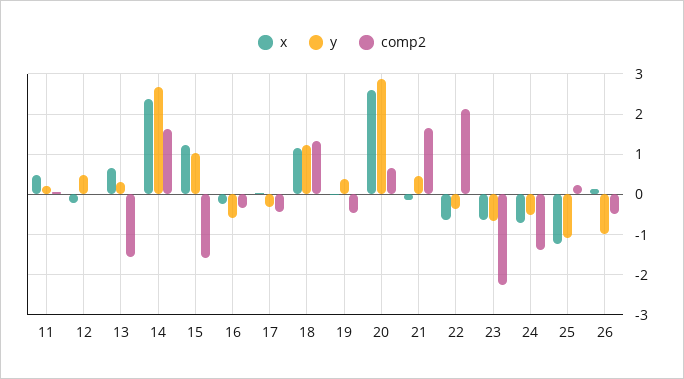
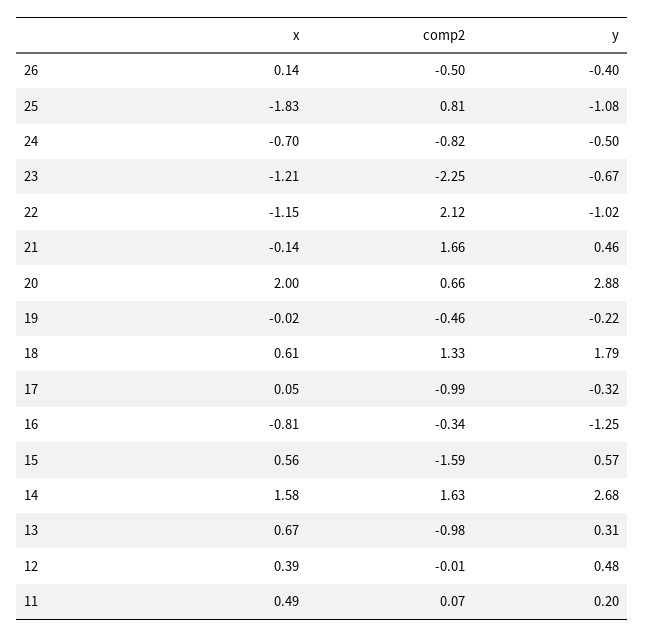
  {
    "x": {
      "11": 0.49,
-     "12": -0.2,
+     "12": 0.39,
      "13": 0.67,
-     "14": 2.4,
+     "14": 1.58,
-     "15": 1.2,
+     "15": 0.56,
-     "16": -0.2,
+     "16": -0.81,
      "17": 0.05,
-     "18": 1.2,
+     "18": 0.61,
      "19": -0.02,
-     "20": 2.6,
+     "20": 2,
      "21": -0.14,
-     "22": -0.6,
+     "22": -1.15,
-     "23": -0.6,
+     "23": -1.21,
      "24": -0.7,
-     "25": -1.2,
+     "25": -1.83,
      "26": 0.14
    },
    "y": {
      "11": 0.2,
      "12": 0.48,
      "13": 0.31,
      "14": 2.68,
-     "15": 1,
+     "15": 0.57,
-     "16": -0.6,
+     "16": -1.25,
      "17": -0.32,
-     "18": 1.2,
+     "18": 1.79,
-     "19": 0.4,
+     "19": -0.22,
      "20": 2.88,
      "21": 0.46,
-     "22": -0.4,
+     "22": -1.02,
      "23": -0.67,
      "24": -0.5,
      "25": -1.08,
-     "26": -1
+     "26": -0.4
    },
    "comp2": {
      "11": 0.07,
      "12": -0.01,
-     "13": -1.6,
+     "13": -0.98,
      "14": 1.63,
      "15": -1.59,
      "16": -0.34,
-     "17": -0.4,
+     "17": -0.99,
      "18": 1.33,
      "19": -0.46,
      "20": 0.66,
      "21": 1.66,
      "22": 2.12,
      "23": -2.25,
-     "24": -1.4,
+     "24": -0.82,
-     "25": 0.2,
+     "25": 0.81,
      "26": -0.5
    }
  }

